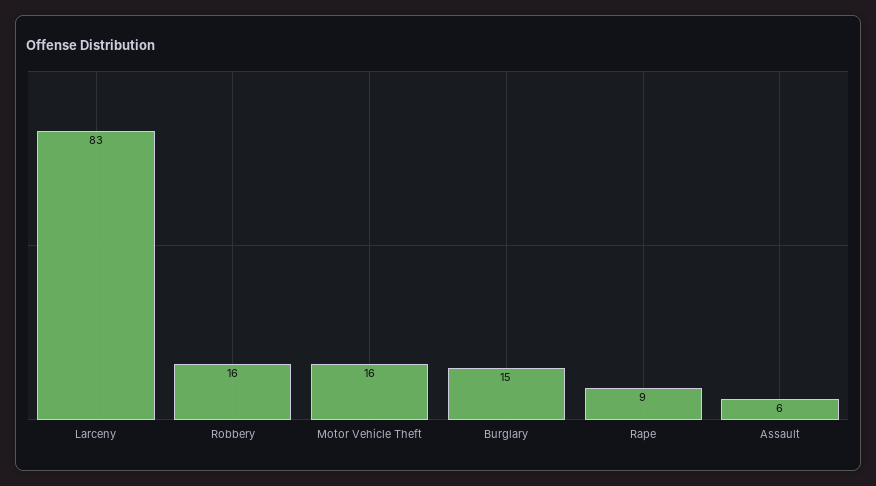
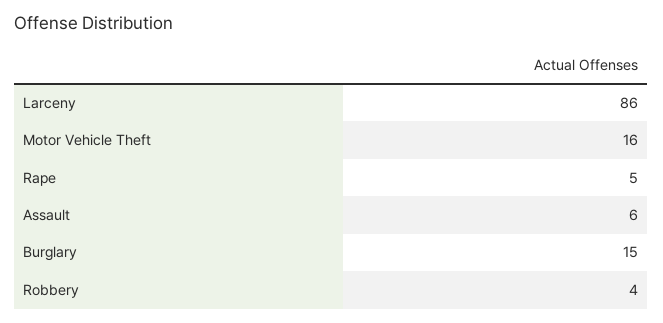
  {
-   "Larceny": 83,
+   "Larceny": 86,
-   "Robbery": 16,
+   "Robbery": 4,
    "Motor Vehicle Theft": 16,
    "Burglary": 15,
-   "Rape": 9,
+   "Rape": 5,
    "Assault": 6
  }

